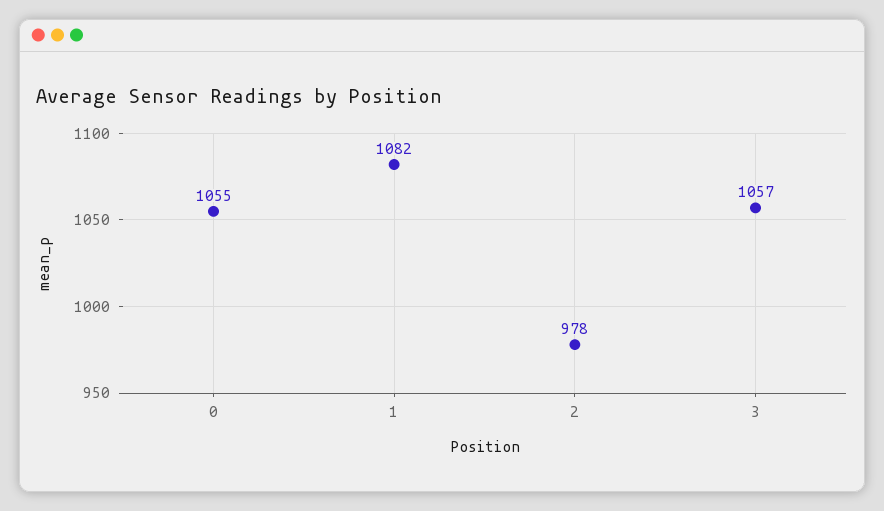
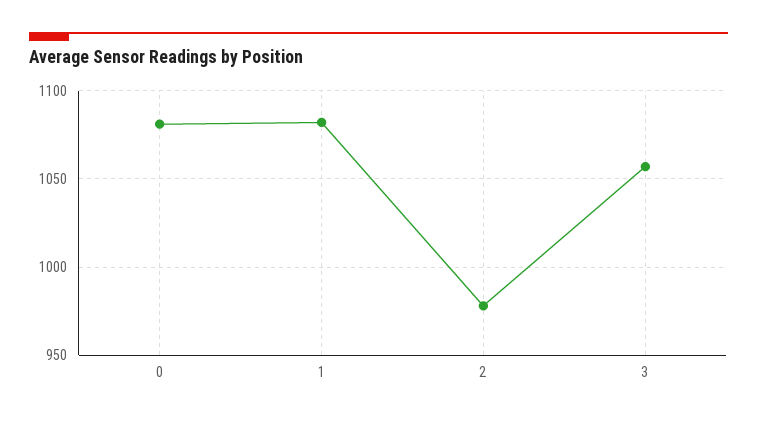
  {
-   "0": 1055,
+   "0": 1080,
    "1": 1082,
    "2": 978,
    "3": 1057
  }

